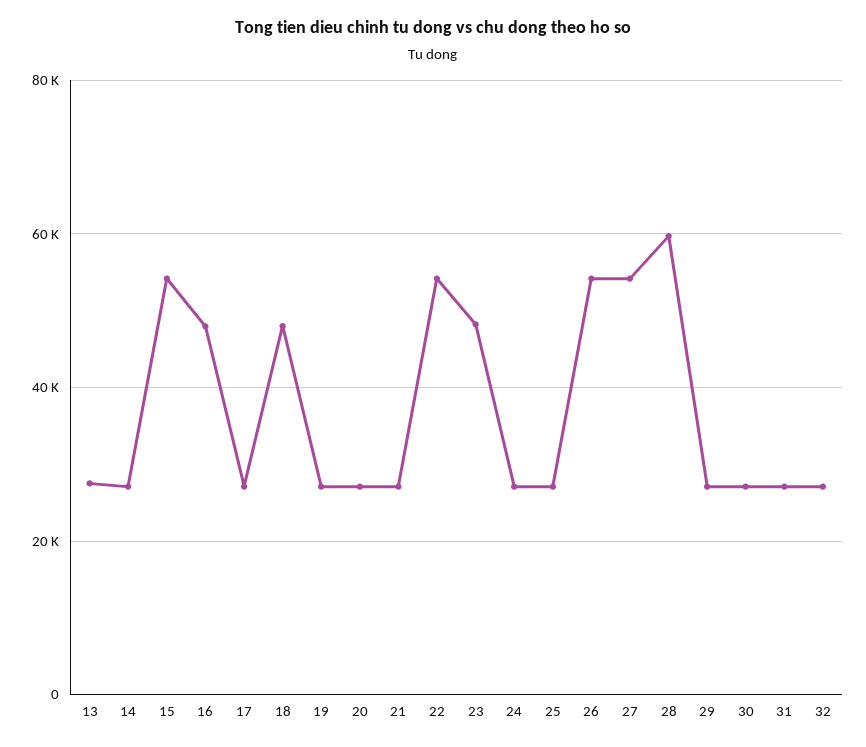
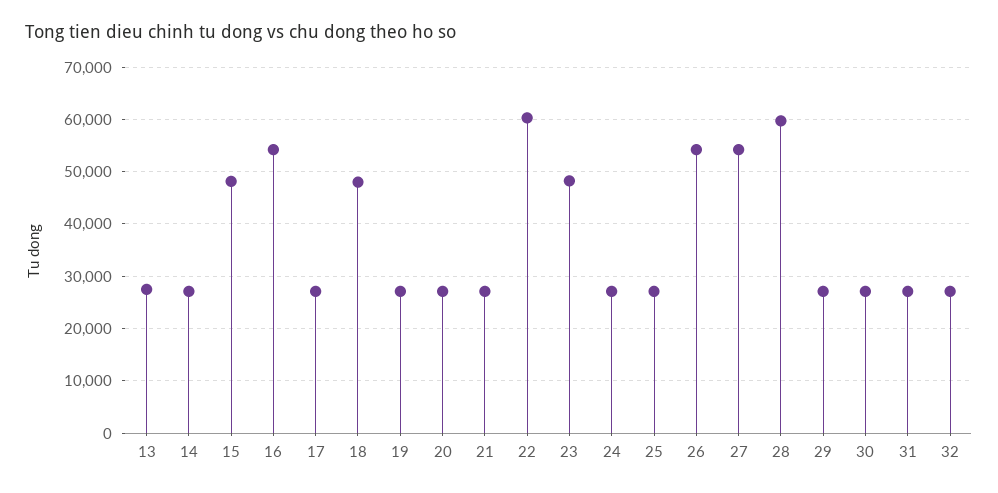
  {
    "13": 28000,
    "14": 28000,
-   "15": 54000,
+   "15": 48000,
-   "16": 48000,
+   "16": 54000,
    "17": 28000,
    "18": 48000,
    "19": 28000,
    "20": 28000,
    "21": 28000,
-   "22": 54000,
+   "22": 60000,
    "23": 48000,
    "24": 28000,
    "25": 28000,
    "26": 54000,
    "27": 54000,
    "28": 60000,
    "29": 28000,
    "30": 28000,
    "31": 28000,
    "32": 28000
  }

